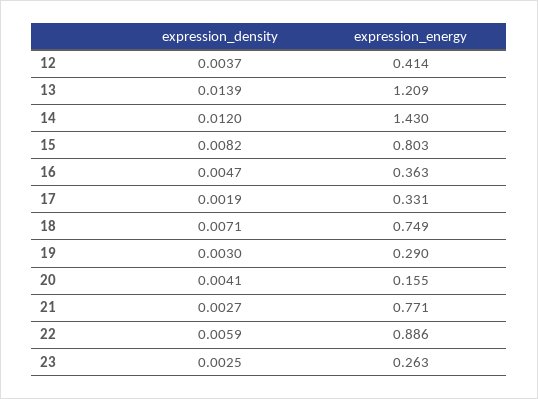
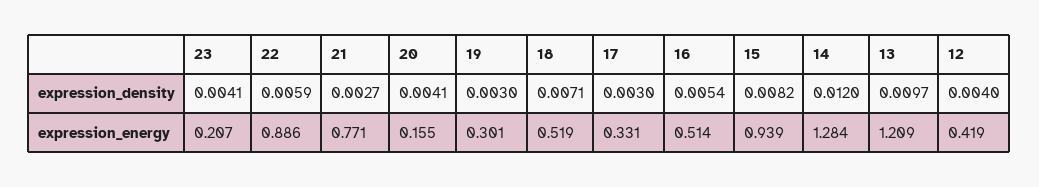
  {
    "expression_density": {
-     "12": 0.0037,
+     "12": 0.004,
-     "13": 0.0139,
+     "13": 0.0097,
      "14": 0.012,
      "15": 0.0082,
-     "16": 0.0047,
+     "16": 0.0054,
-     "17": 0.0019,
+     "17": 0.003,
      "18": 0.0071,
      "19": 0.003,
      "20": 0.0041,
      "21": 0.0027,
      "22": 0.0059,
-     "23": 0.0025
+     "23": 0.0041
    },
    "expression_energy": {
-     "12": 0.414,
+     "12": 0.419,
      "13": 1.209,
-     "14": 1.43,
+     "14": 1.284,
-     "15": 0.803,
+     "15": 0.939,
-     "16": 0.363,
+     "16": 0.514,
      "17": 0.331,
-     "18": 0.749,
+     "18": 0.519,
-     "19": 0.29,
+     "19": 0.301,
      "20": 0.155,
      "21": 0.771,
      "22": 0.886,
-     "23": 0.263
+     "23": 0.207
    }
  }

